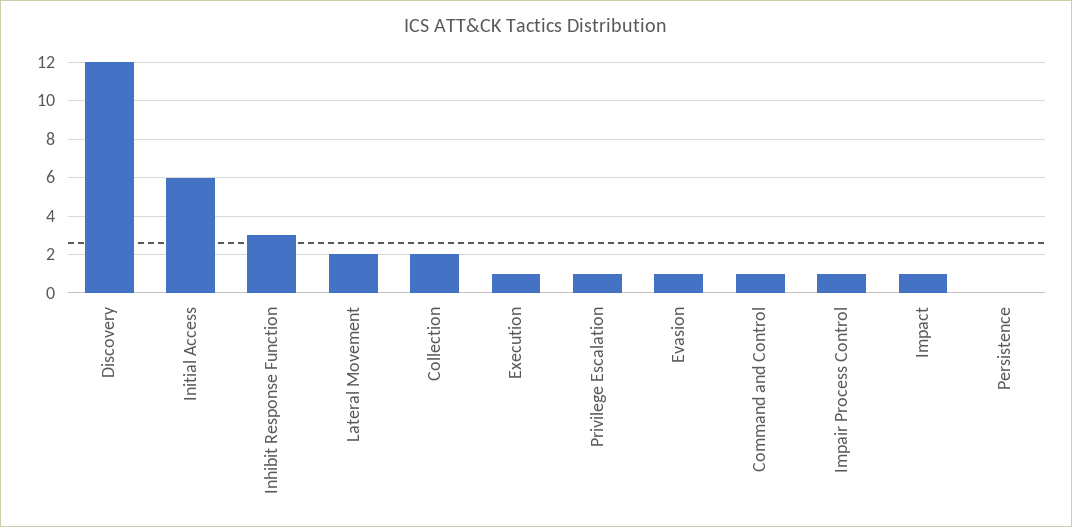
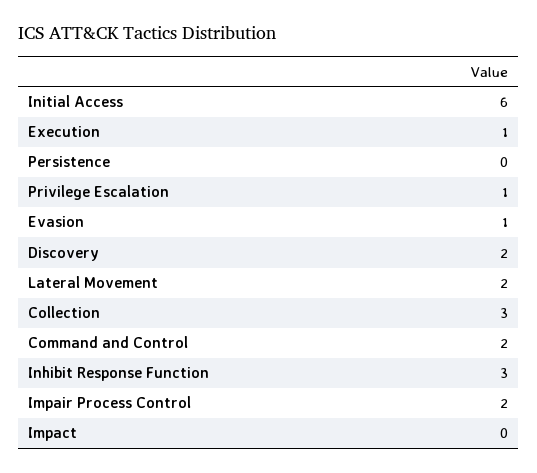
  {
-   "Discovery": 12,
+   "Discovery": 2,
    "Initial Access": 6,
    "Inhibit Response Function": 3,
    "Lateral Movement": 2,
-   "Collection": 2,
+   "Collection": 3,
    "Execution": 1,
    "Privilege Escalation": 1,
    "Evasion": 1,
-   "Command and Control": 1,
+   "Command and Control": 2,
-   "Impair Process Control": 1,
+   "Impair Process Control": 2,
-   "Impact": 1,
+   "Impact": 0,
    "Persistence": 0
  }

